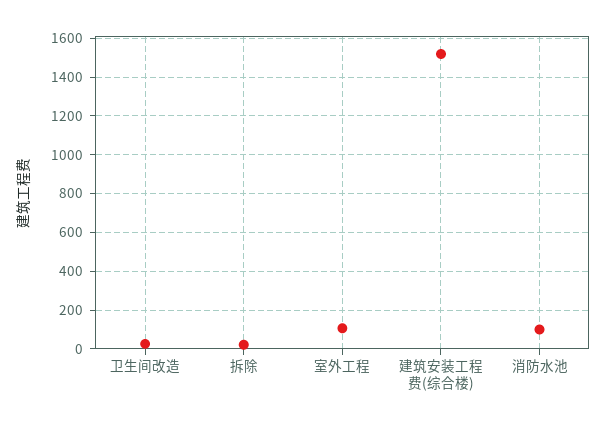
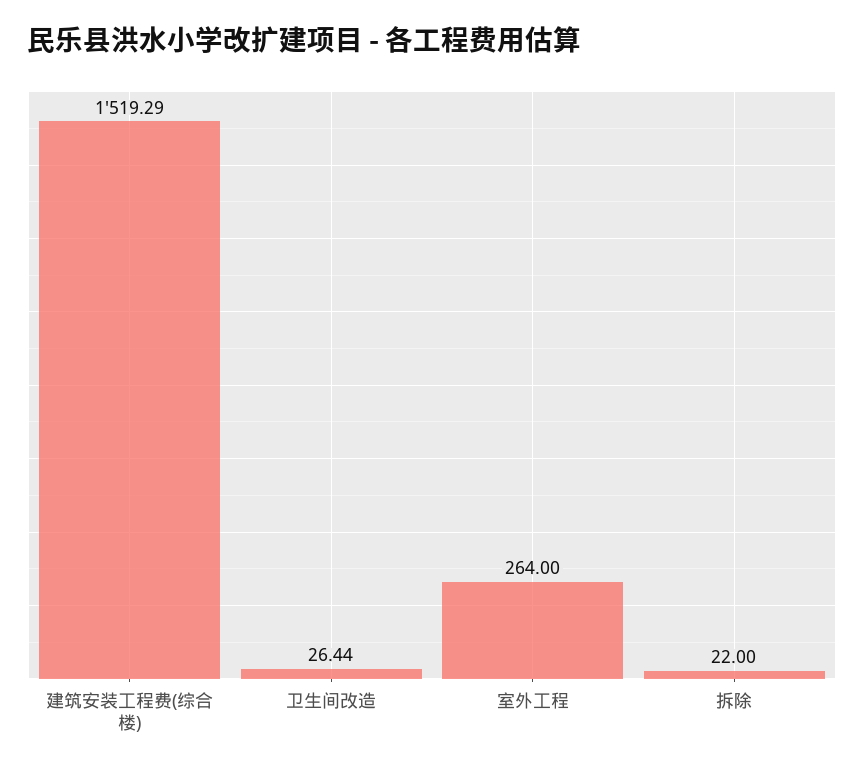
  {
    "卫生间改造": 26.44,
    "拆除": 22,
-   "室外工程": 100,
+   "室外工程": 264,
-   "建筑安装工程费(综合楼)": 1519.29,
+   "建筑安装工程费(综合楼)": 1519.29
-   "消防水池": 100
  }

